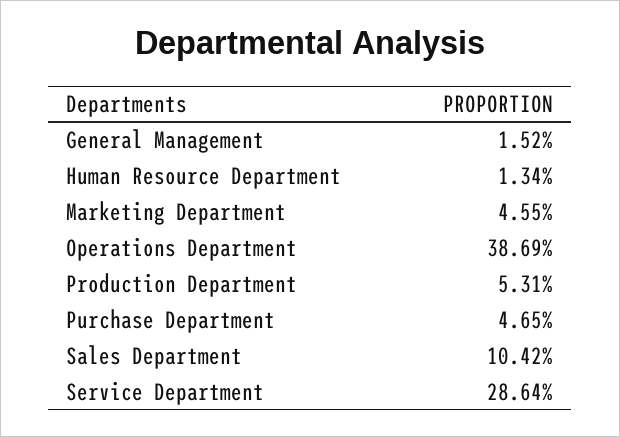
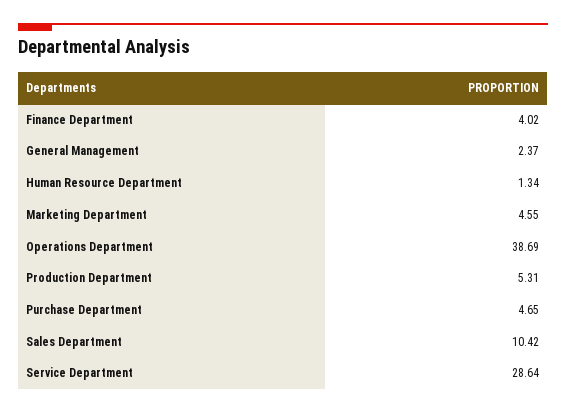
  {
-   "General Management": 1.52,
+   "General Management": 2.37,
    "Human Resource Department": 1.34,
    "Marketing Department": 4.55,
    "Operations Department": 38.69,
    "Production Department": 5.31,
    "Purchase Department": 4.65,
    "Sales Department": 10.42,
-   "Service Department": 28.64
+   "Service Department": 28.64,
+   "Finance Department": 4.02
  }

